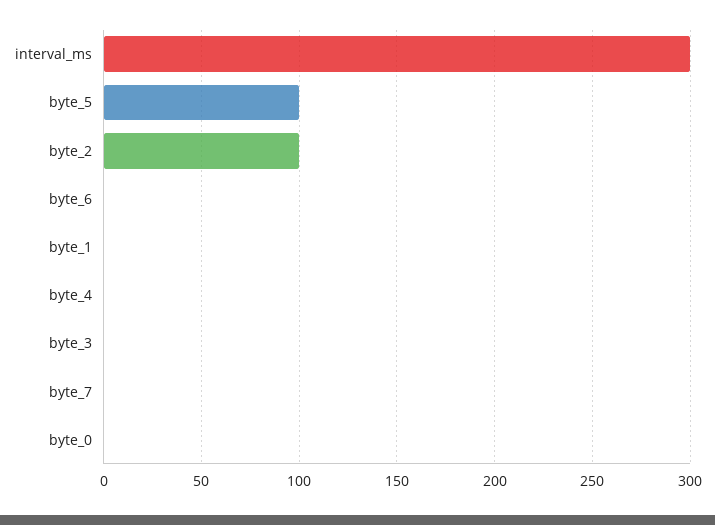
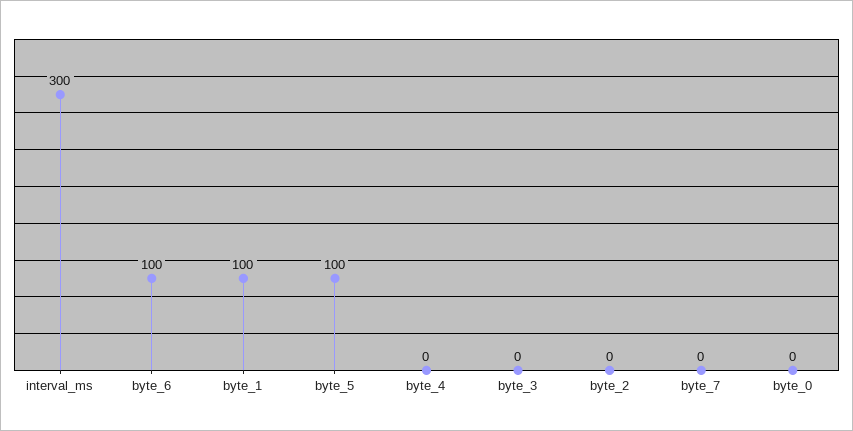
  {
    "interval_ms": 300,
    "byte_5": 100,
-   "byte_2": 100,
+   "byte_2": 0,
-   "byte_6": 0,
+   "byte_6": 100,
-   "byte_1": 0,
+   "byte_1": 100,
    "byte_4": 0,
    "byte_3": 0,
    "byte_7": 0,
    "byte_0": 0
  }

